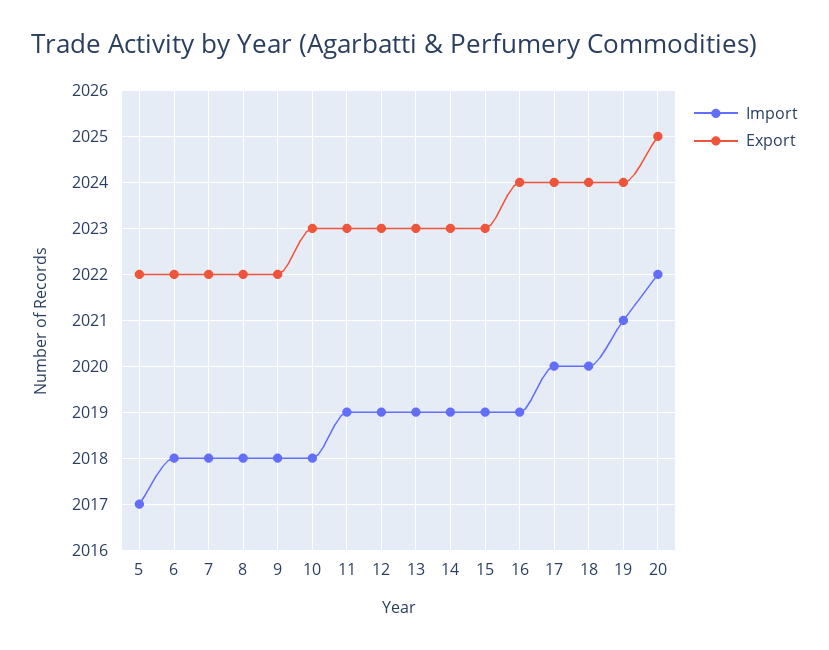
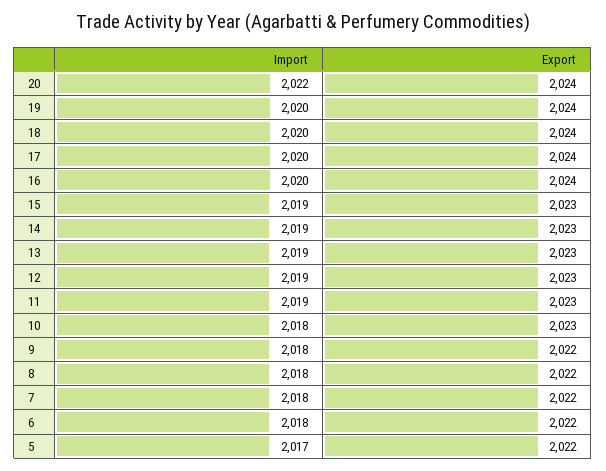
  {
    "Import": {
      "5": 2017,
      "6": 2018,
      "7": 2018,
      "8": 2018,
      "9": 2018,
      "10": 2018,
      "11": 2019,
      "12": 2019,
      "13": 2019,
      "14": 2019,
      "15": 2019,
-     "16": 2019,
+     "16": 2020,
      "17": 2020,
      "18": 2020,
-     "19": 2021,
+     "19": 2020,
      "20": 2022
    },
    "Export": {
      "5": 2022,
      "6": 2022,
      "7": 2022,
      "8": 2022,
      "9": 2022,
      "10": 2023,
      "11": 2023,
      "12": 2023,
      "13": 2023,
      "14": 2023,
      "15": 2023,
      "16": 2024,
      "17": 2024,
      "18": 2024,
      "19": 2024,
-     "20": 2025
+     "20": 2024
    }
  }

